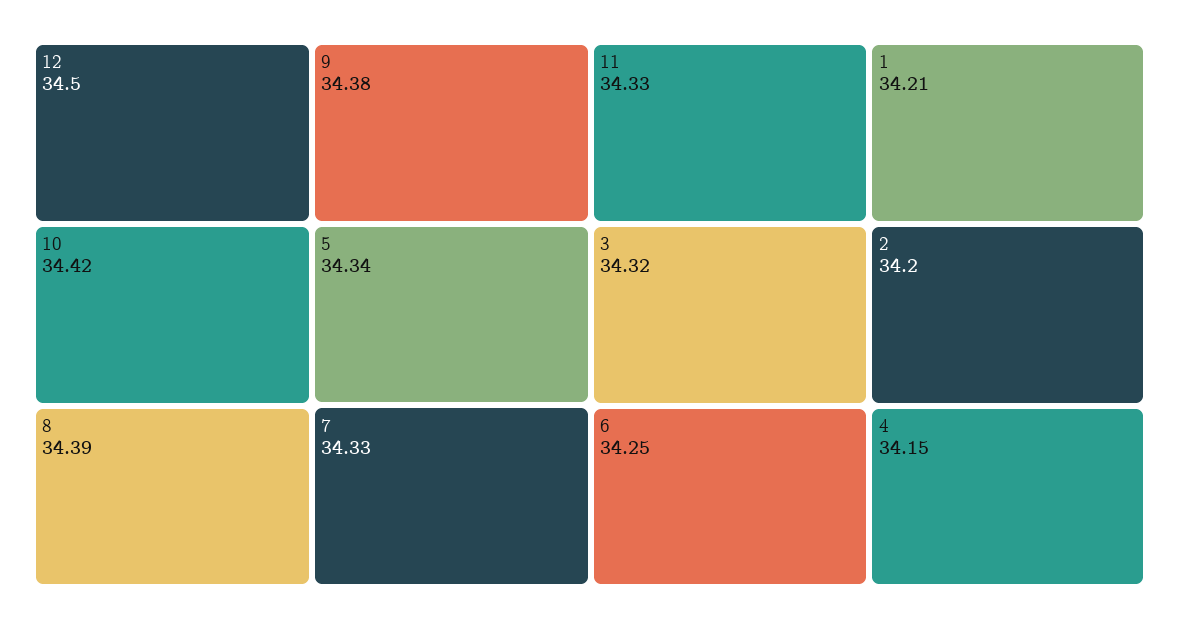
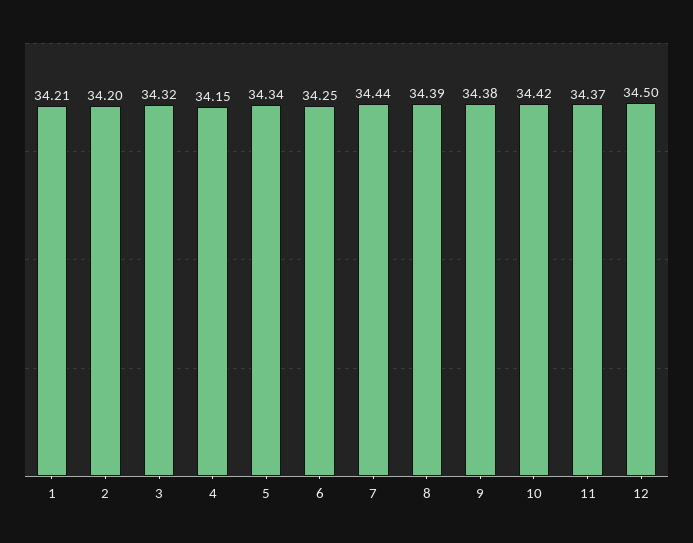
  {
    "12": 34.5,
    "10": 34.42,
    "8": 34.39,
    "9": 34.38,
    "5": 34.34,
-   "7": 34.33,
+   "7": 34.44,
-   "11": 34.33,
+   "11": 34.37,
    "3": 34.32,
    "6": 34.25,
    "1": 34.21,
    "2": 34.2,
    "4": 34.15
  }

